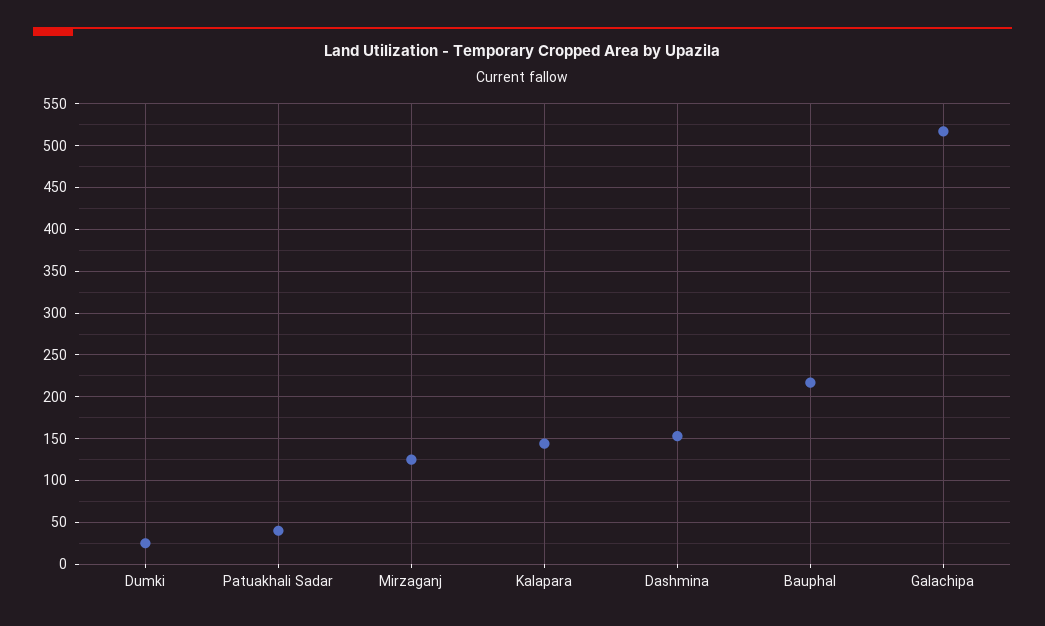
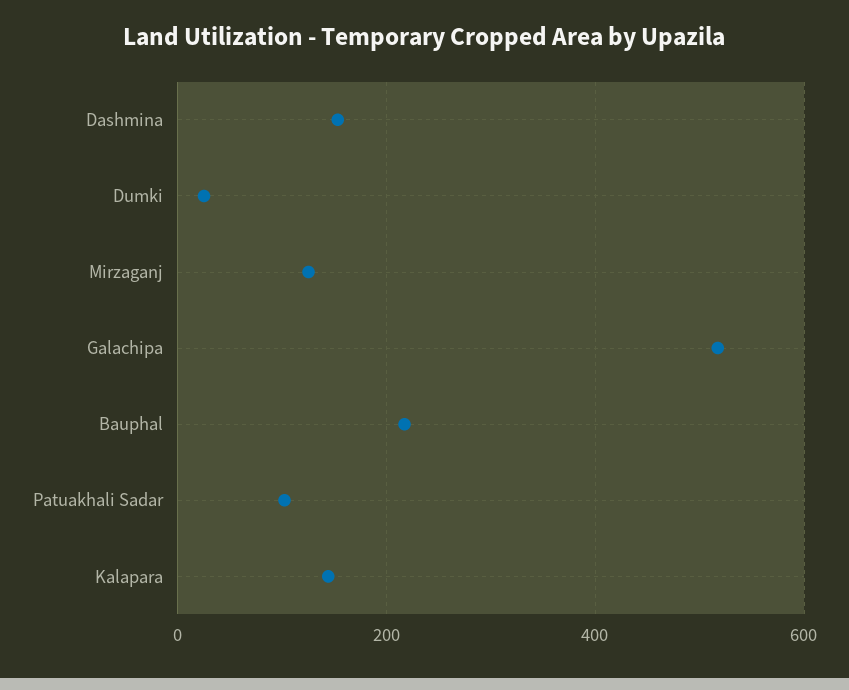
  {
    "Dumki": 30,
-   "Patuakhali Sadar": 40,
+   "Patuakhali Sadar": 100,
    "Mirzaganj": 130,
    "Kalapara": 140,
    "Dashmina": 150,
    "Bauphal": 220,
    "Galachipa": 520
  }

